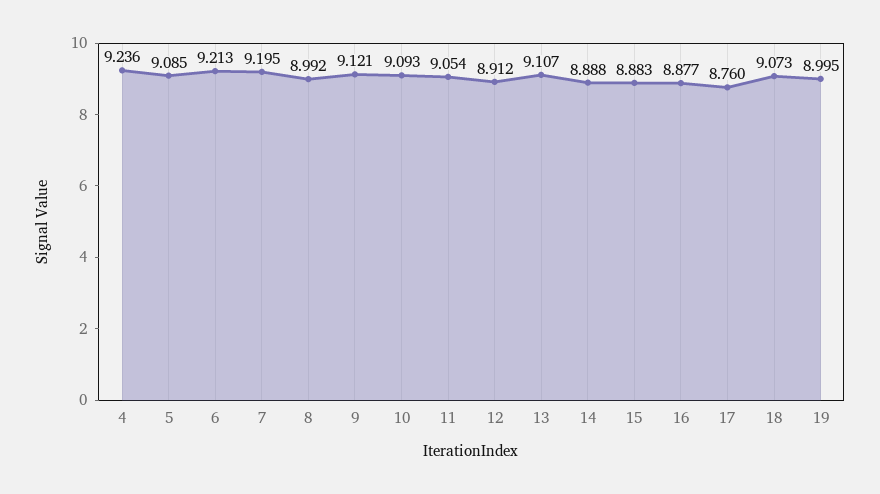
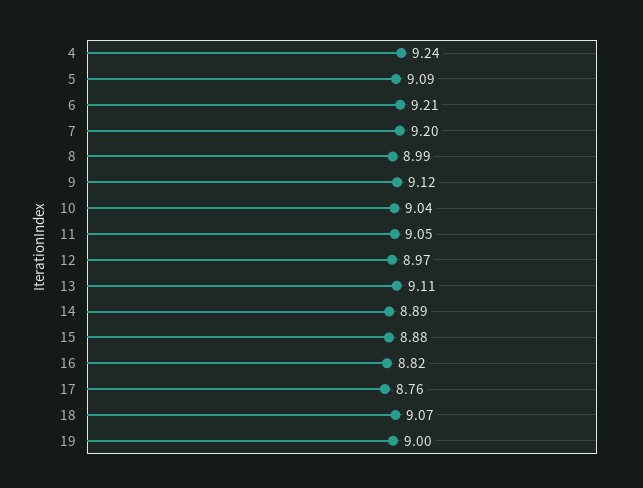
  {
    "4": 9.236,
    "5": 9.085,
    "6": 9.213,
    "7": 9.195,
    "8": 8.992,
    "9": 9.121,
-   "10": 9.093,
+   "10": 9.04,
    "11": 9.054,
-   "12": 8.912,
+   "12": 8.97,
    "13": 9.107,
    "14": 8.888,
    "15": 8.883,
-   "16": 8.877,
+   "16": 8.82,
    "17": 8.76,
    "18": 9.073,
    "19": 8.995
  }

